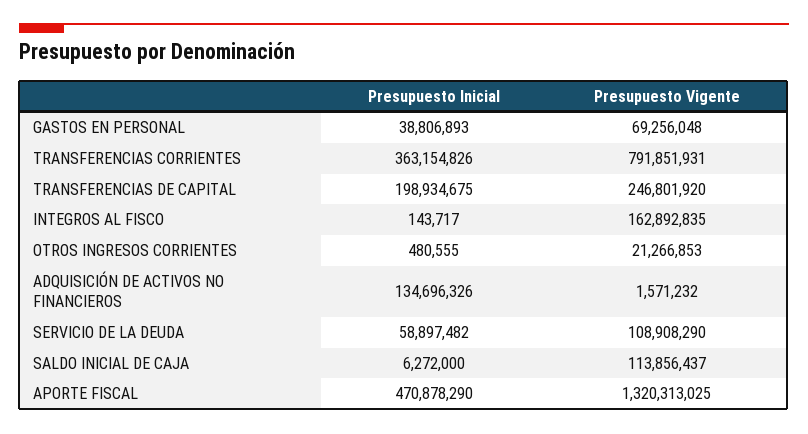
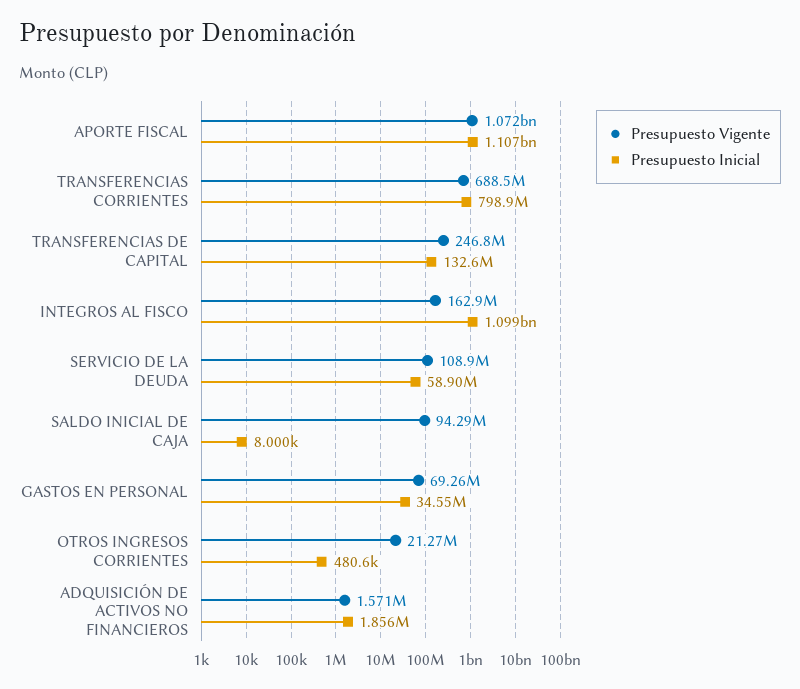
  {
    "Presupuesto Inicial": {
-     "GASTOS EN PERSONAL": 38806893,
+     "GASTOS EN PERSONAL": 34550000,
-     "TRANSFERENCIAS CORRIENTES": 363154826,
+     "TRANSFERENCIAS CORRIENTES": 798900000,
-     "TRANSFERENCIAS DE CAPITAL": 198934675,
+     "TRANSFERENCIAS DE CAPITAL": 132600000,
-     "INTEGROS AL FISCO": 143717,
+     "INTEGROS AL FISCO": 1099000000,
      "OTROS INGRESOS CORRIENTES": 480555,
-     "ADQUISICIÓN DE ACTIVOS NO FINANCIEROS": 134696326,
+     "ADQUISICIÓN DE ACTIVOS NO FINANCIEROS": 1856000,
      "SERVICIO DE LA DEUDA": 58897482,
-     "SALDO INICIAL DE CAJA": 6272000,
+     "SALDO INICIAL DE CAJA": 8000,
-     "APORTE FISCAL": 470878290
+     "APORTE FISCAL": 1107000000
    },
    "Presupuesto Vigente": {
      "GASTOS EN PERSONAL": 69256048,
-     "TRANSFERENCIAS CORRIENTES": 791851931,
+     "TRANSFERENCIAS CORRIENTES": 688500000,
      "TRANSFERENCIAS DE CAPITAL": 246801920,
      "INTEGROS AL FISCO": 162892835,
      "OTROS INGRESOS CORRIENTES": 21266853,
      "ADQUISICIÓN DE ACTIVOS NO FINANCIEROS": 1571232,
      "SERVICIO DE LA DEUDA": 108908290,
-     "SALDO INICIAL DE CAJA": 113856437,
+     "SALDO INICIAL DE CAJA": 94290000,
-     "APORTE FISCAL": 1320313025
+     "APORTE FISCAL": 1072000000
    }
  }

